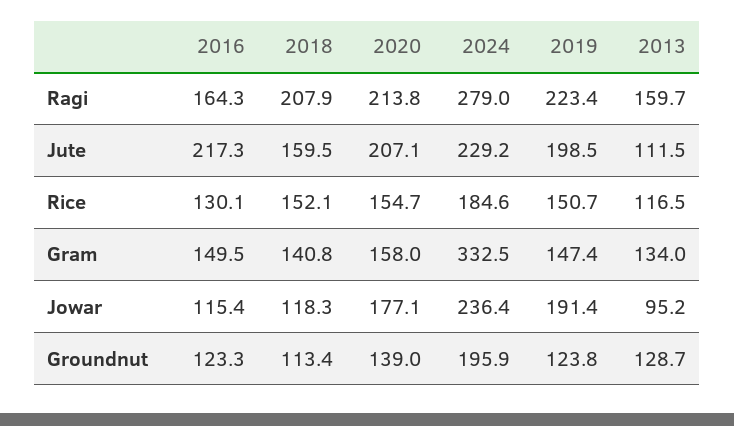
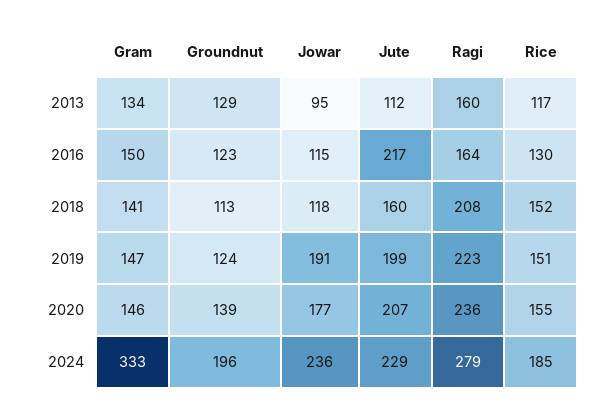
  {
    "2016": {
      "Ragi": 164.3,
      "Jute": 217.3,
      "Rice": 130.1,
      "Gram": 149.5,
      "Jowar": 115.4,
      "Groundnut": 123.3
    },
    "2018": {
      "Ragi": 207.9,
      "Jute": 159.5,
      "Rice": 152.1,
      "Gram": 140.8,
      "Jowar": 118.3,
      "Groundnut": 113.4
    },
    "2020": {
-     "Ragi": 213.8,
+     "Ragi": 236,
      "Jute": 207.1,
      "Rice": 154.7,
-     "Gram": 158,
+     "Gram": 146,
      "Jowar": 177.1,
      "Groundnut": 139
    },
    "2024": {
      "Ragi": 279,
      "Jute": 229.2,
      "Rice": 184.6,
      "Gram": 332.5,
      "Jowar": 236.4,
      "Groundnut": 195.9
    },
    "2019": {
      "Ragi": 223.4,
      "Jute": 198.5,
      "Rice": 150.7,
      "Gram": 147.4,
      "Jowar": 191.4,
      "Groundnut": 123.8
    },
    "2013": {
      "Ragi": 159.7,
      "Jute": 111.5,
      "Rice": 116.5,
      "Gram": 134,
      "Jowar": 95.2,
      "Groundnut": 128.7
    }
  }

